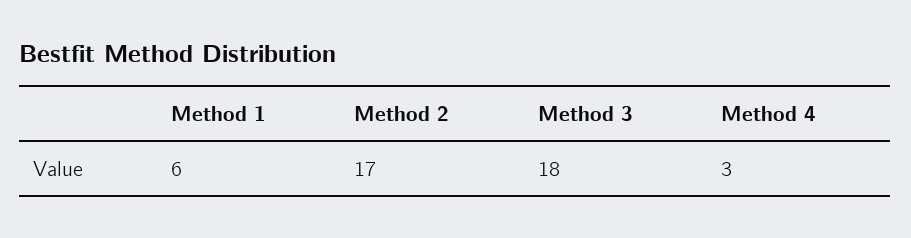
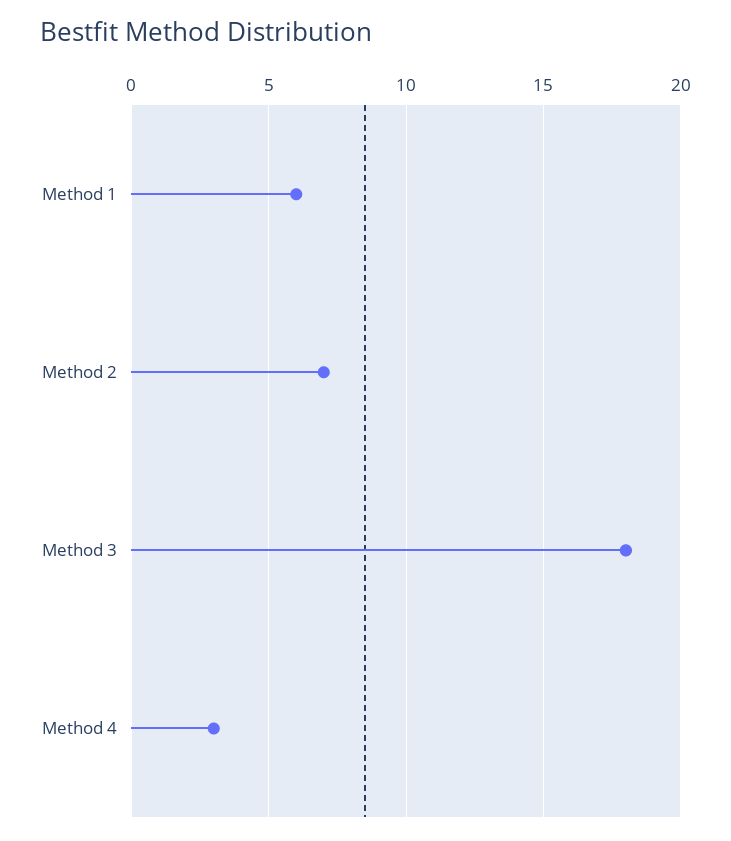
  {
    "Method 1": 6,
-   "Method 2": 17,
+   "Method 2": 7,
    "Method 3": 18,
    "Method 4": 3
  }

